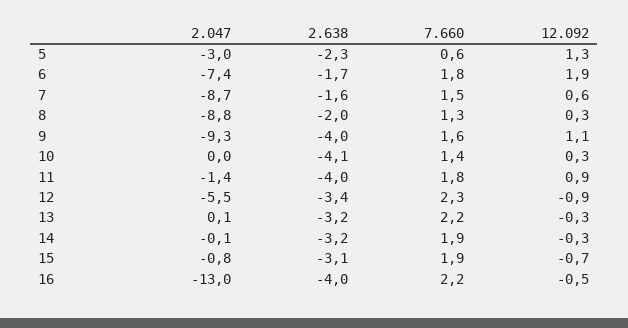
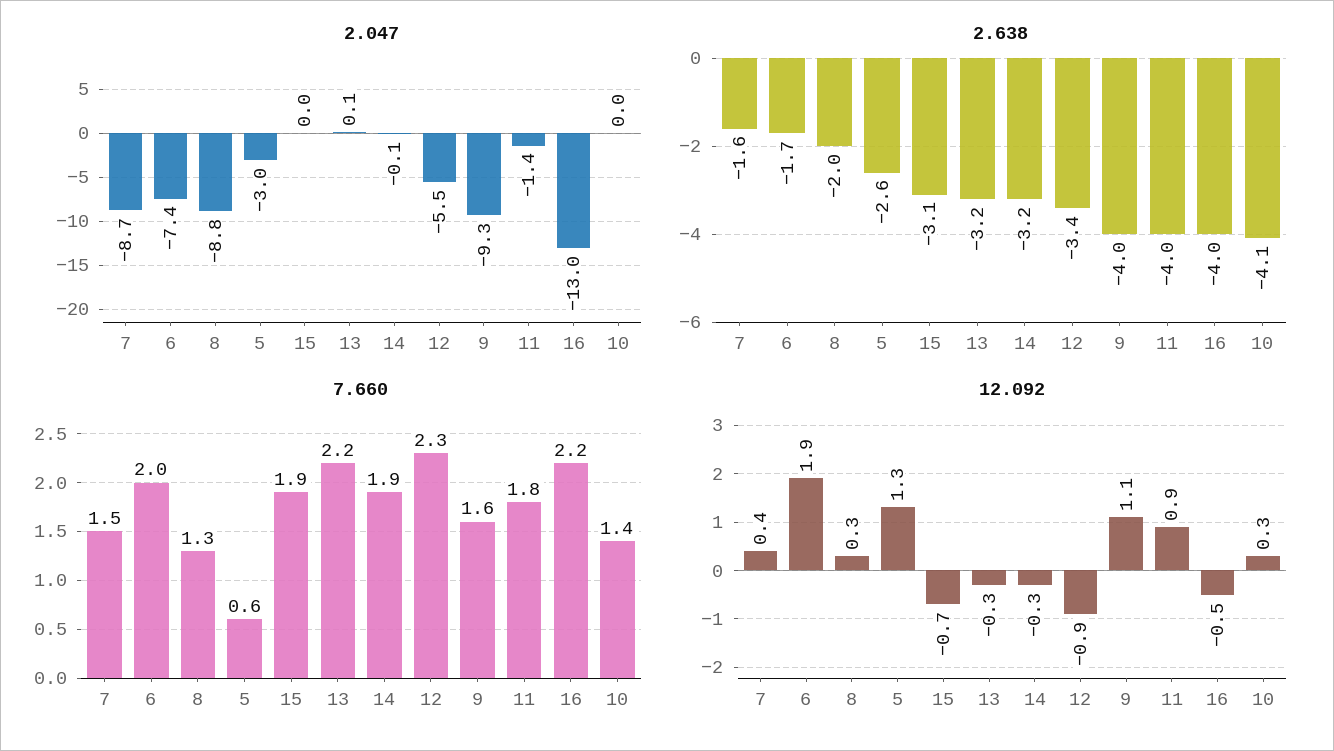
  {
    "2.047": {
      "5": -3,
      "6": -7.4,
      "7": -8.7,
      "8": -8.8,
      "9": -9.3,
      "10": 0,
      "11": -1.4,
      "12": -5.5,
      "13": 0.1,
      "14": -0.1,
-     "15": -0.8,
+     "15": 0,
      "16": -13
    },
    "2.638": {
-     "5": -2.3,
+     "5": -2.6,
      "6": -1.7,
      "7": -1.6,
      "8": -2,
      "9": -4,
      "10": -4.1,
      "11": -4,
      "12": -3.4,
      "13": -3.2,
      "14": -3.2,
      "15": -3.1,
      "16": -4
    },
    "7.660": {
      "5": 0.6,
-     "6": 1.8,
+     "6": 2,
      "7": 1.5,
      "8": 1.3,
      "9": 1.6,
      "10": 1.4,
      "11": 1.8,
      "12": 2.3,
      "13": 2.2,
      "14": 1.9,
      "15": 1.9,
      "16": 2.2
    },
    "12.092": {
      "5": 1.3,
      "6": 1.9,
-     "7": 0.6,
+     "7": 0.4,
      "8": 0.3,
      "9": 1.1,
      "10": 0.3,
      "11": 0.9,
      "12": -0.9,
      "13": -0.3,
      "14": -0.3,
      "15": -0.7,
      "16": -0.5
    }
  }

